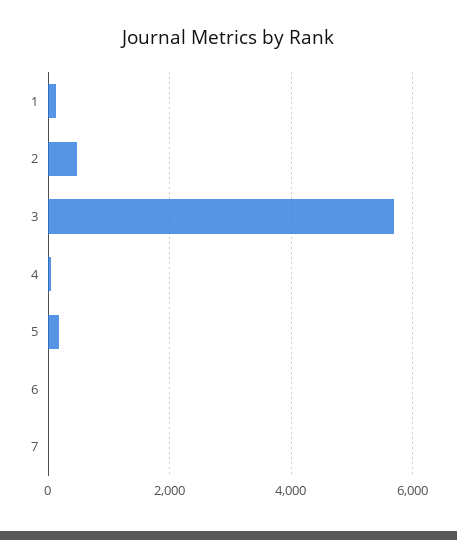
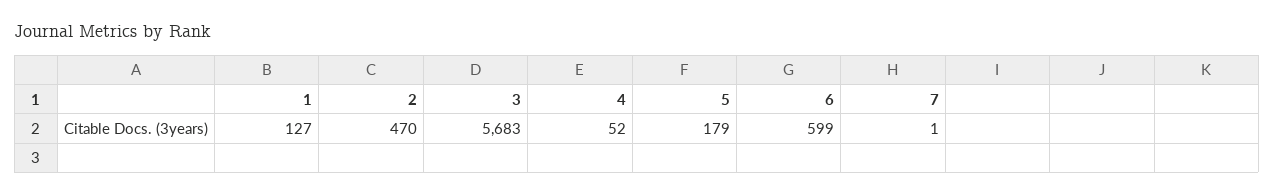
  {
    "1": 127,
    "2": 470,
    "3": 5683,
    "4": 52,
    "5": 179,
-   "6": 0,
+   "6": 599,
    "7": 1
  }

